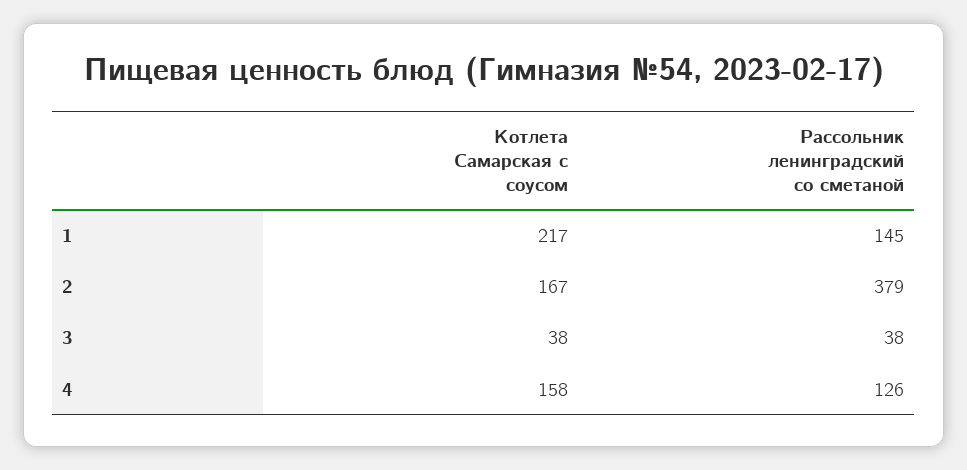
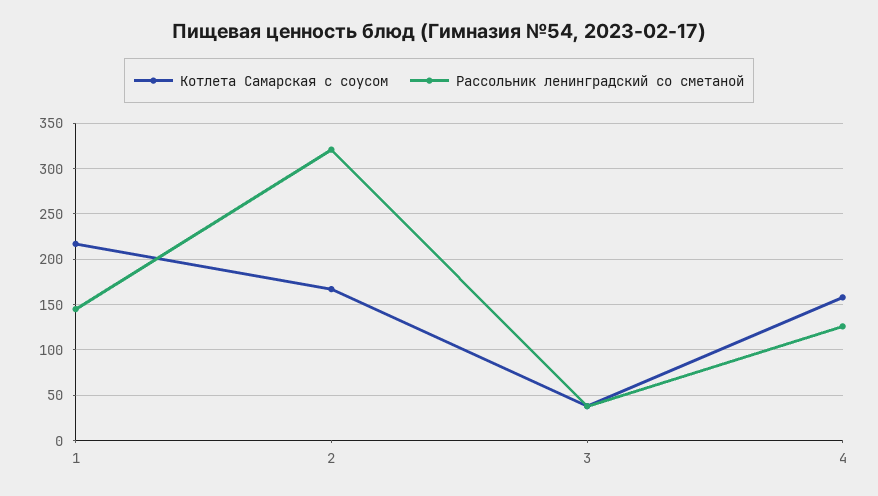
  {
    "Котлета Самарская с соусом": {
      "1": 217,
      "2": 167,
      "3": 38,
      "4": 158
    },
    "Рассольник ленинградский со сметаной": {
      "1": 145,
-     "2": 379,
+     "2": 320,
      "3": 38,
      "4": 126
    }
  }

